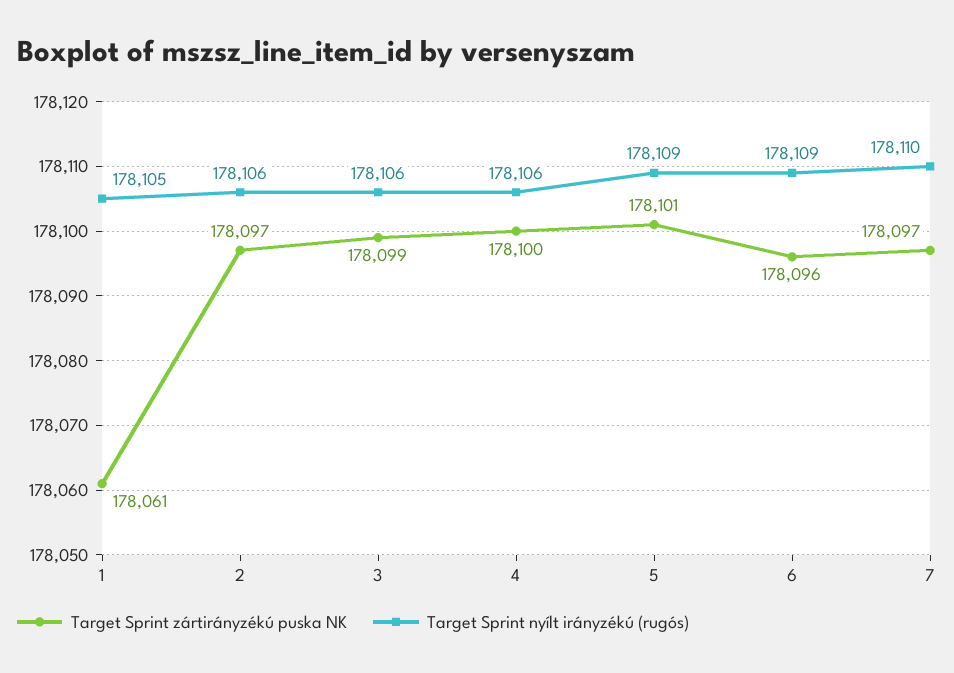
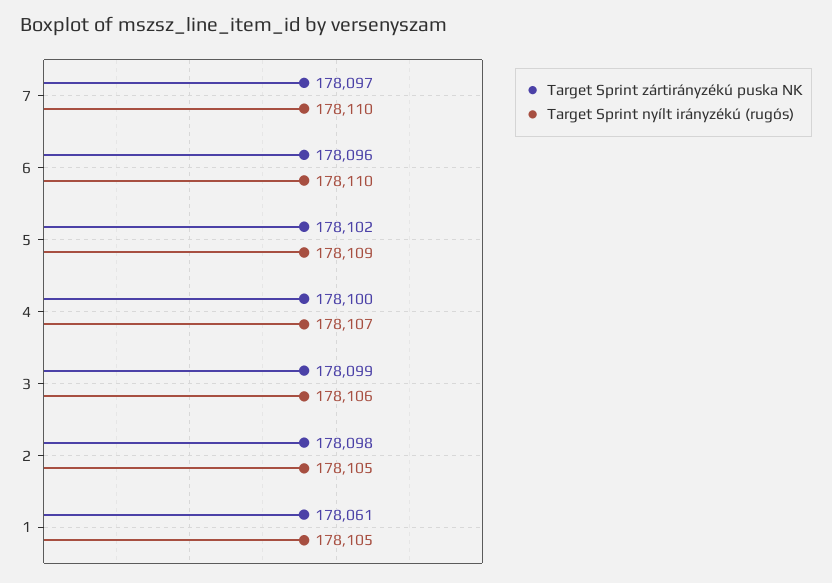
  {
    "Target Sprint zártirányzékú puska NK": {
      "1": 178061,
-     "2": 178097,
+     "2": 178098,
      "3": 178099,
      "4": 178100,
-     "5": 178101,
+     "5": 178102,
      "6": 178096,
      "7": 178097
    },
    "Target Sprint nyílt irányzékú (rugós)": {
      "1": 178105,
-     "2": 178106,
+     "2": 178105,
      "3": 178106,
-     "4": 178106,
+     "4": 178107,
      "5": 178109,
-     "6": 178109,
+     "6": 178110,
      "7": 178110
    }
  }

